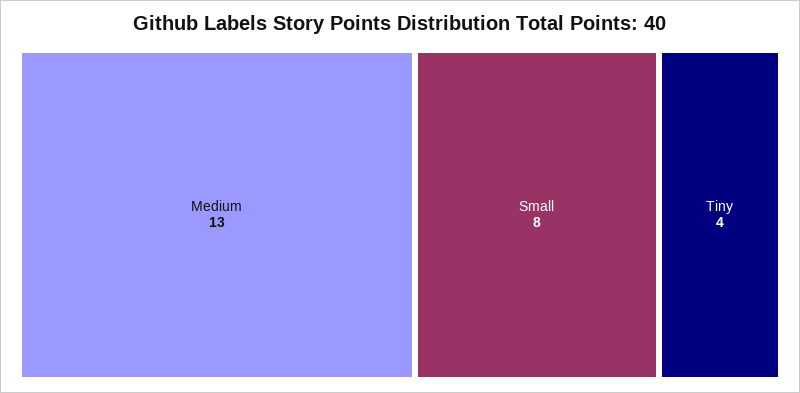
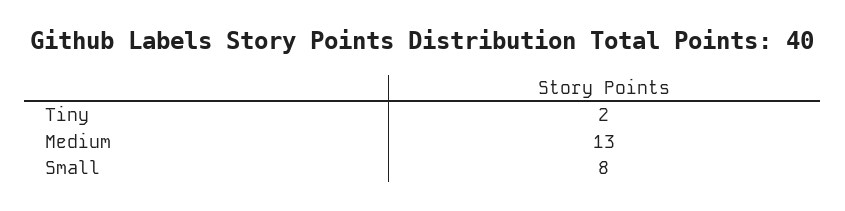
  {
    "Medium": 13,
    "Small": 8,
-   "Tiny": 4
+   "Tiny": 2
  }

